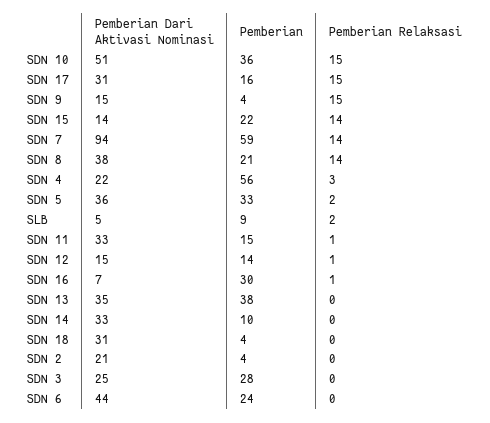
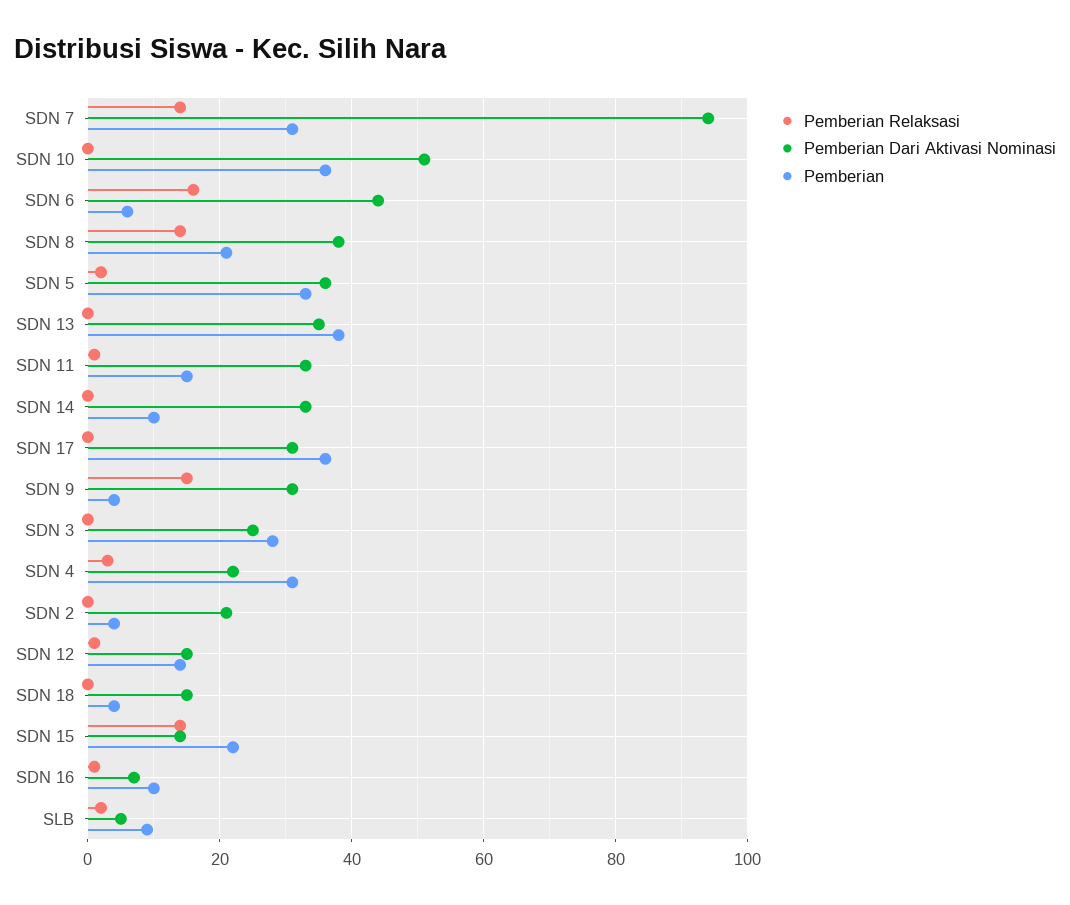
  {
    "Pemberian Dari Aktivasi Nominasi": {
      "SDN 10": 51,
      "SDN 17": 31,
-     "SDN 9": 15,
+     "SDN 9": 30,
      "SDN 15": 14,
      "SDN 7": 94,
      "SDN 8": 38,
      "SDN 4": 22,
      "SDN 5": 36,
      "SLB": 5,
      "SDN 11": 33,
      "SDN 12": 15,
      "SDN 16": 7,
      "SDN 13": 35,
      "SDN 14": 33,
-     "SDN 18": 31,
+     "SDN 18": 15,
      "SDN 2": 21,
      "SDN 3": 25,
      "SDN 6": 44
    },
    "Pemberian": {
      "SDN 10": 36,
-     "SDN 17": 16,
+     "SDN 17": 35,
      "SDN 9": 4,
      "SDN 15": 22,
-     "SDN 7": 59,
+     "SDN 7": 30,
      "SDN 8": 21,
-     "SDN 4": 56,
+     "SDN 4": 30,
      "SDN 5": 33,
      "SLB": 9,
      "SDN 11": 15,
      "SDN 12": 14,
-     "SDN 16": 30,
+     "SDN 16": 10,
      "SDN 13": 38,
      "SDN 14": 10,
      "SDN 18": 4,
      "SDN 2": 4,
      "SDN 3": 28,
-     "SDN 6": 24
+     "SDN 6": 5
    },
    "Pemberian Relaksasi": {
-     "SDN 10": 15,
+     "SDN 10": 0,
-     "SDN 17": 15,
+     "SDN 17": 0,
      "SDN 9": 15,
      "SDN 15": 14,
      "SDN 7": 14,
      "SDN 8": 14,
      "SDN 4": 3,
      "SDN 5": 2,
      "SLB": 2,
      "SDN 11": 1,
      "SDN 12": 1,
      "SDN 16": 1,
      "SDN 13": 0,
      "SDN 14": 0,
      "SDN 18": 0,
      "SDN 2": 0,
      "SDN 3": 0,
-     "SDN 6": 0
+     "SDN 6": 15
    }
  }

